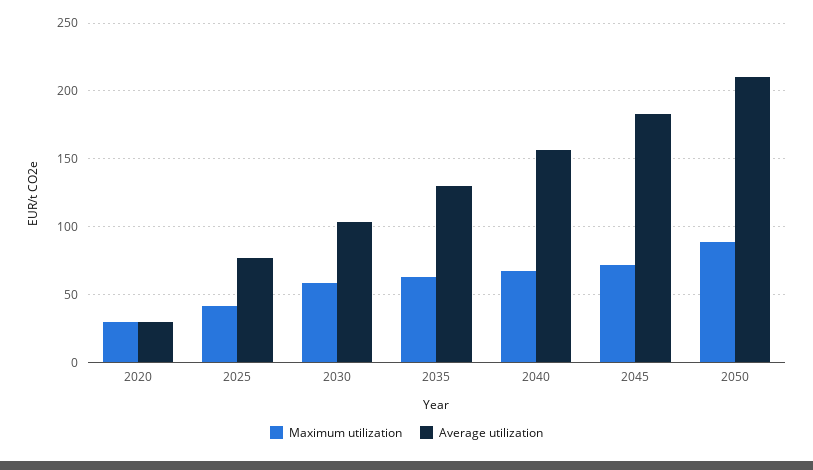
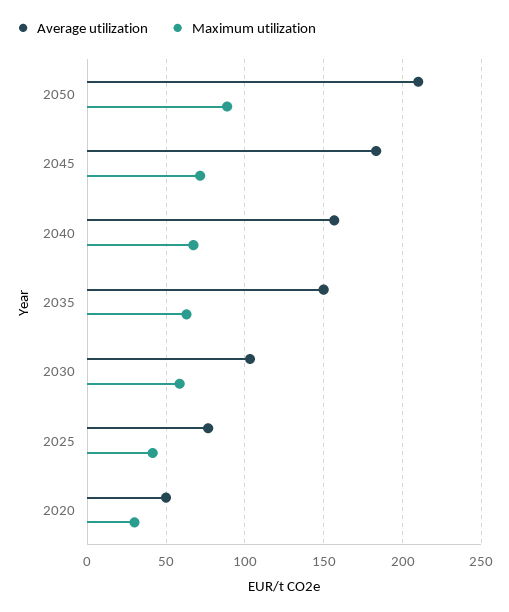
  {
    "Maximum utilization": {
      "2020": 30,
      "2025": 40,
      "2030": 60,
      "2035": 65,
      "2040": 65,
      "2045": 70,
      "2050": 90
    },
    "Average utilization": {
-     "2020": 30,
+     "2020": 50,
      "2025": 75,
      "2030": 105,
-     "2035": 130,
+     "2035": 150,
      "2040": 155,
      "2045": 185,
      "2050": 210
    }
  }

